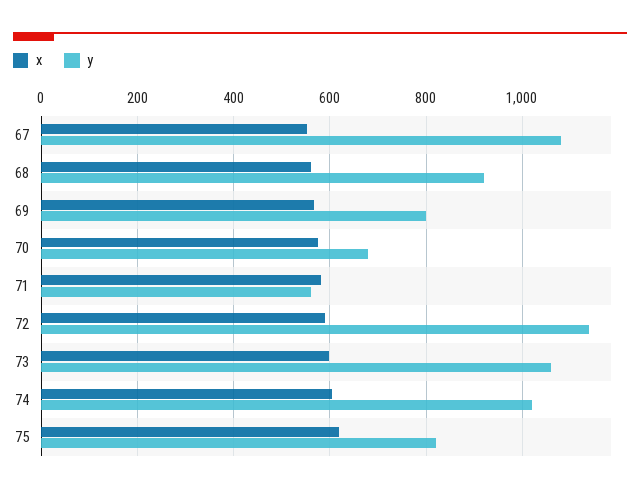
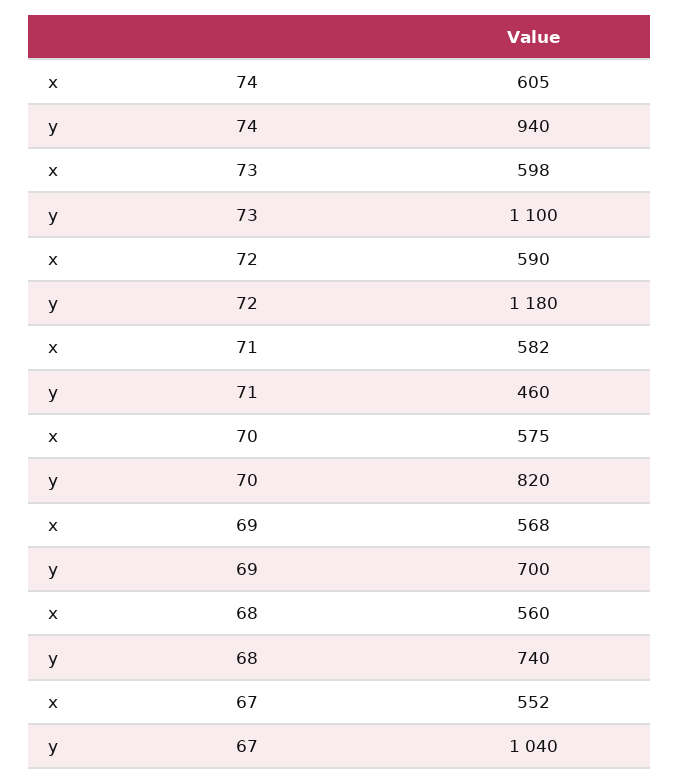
  {
    "x": {
      "67": 552,
      "68": 560,
      "69": 568,
      "70": 575,
      "71": 582,
      "72": 590,
      "73": 598,
-     "74": 605,
+     "74": 605
-     "75": 620
    },
    "y": {
-     "67": 1080,
+     "67": 1040,
-     "68": 920,
+     "68": 740,
-     "69": 800,
+     "69": 700,
-     "70": 680,
+     "70": 820,
-     "71": 560,
+     "71": 460,
-     "72": 1140,
+     "72": 1180,
-     "73": 1060,
+     "73": 1100,
-     "74": 1020,
+     "74": 940
-     "75": 820
    }
  }

